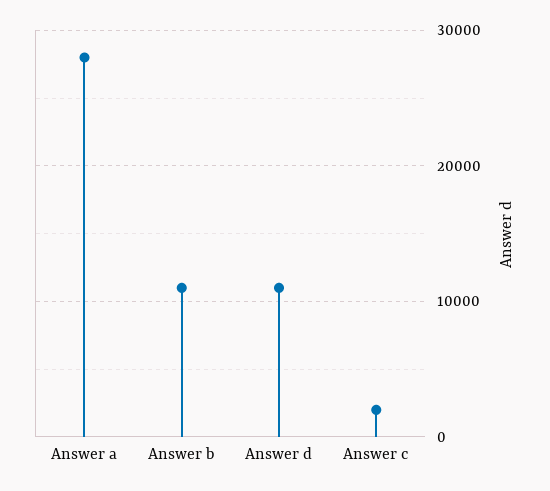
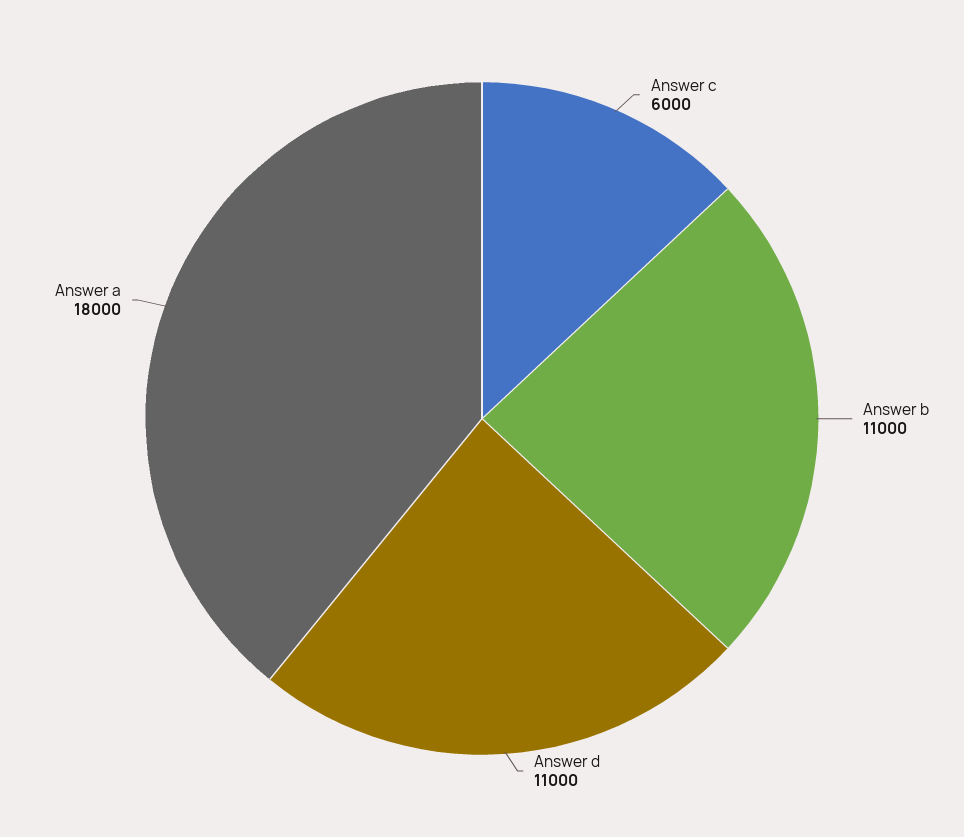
  {
-   "Answer a": 28000,
+   "Answer a": 18000,
    "Answer b": 11000,
    "Answer d": 11000,
-   "Answer c": 2000
+   "Answer c": 6000
  }

